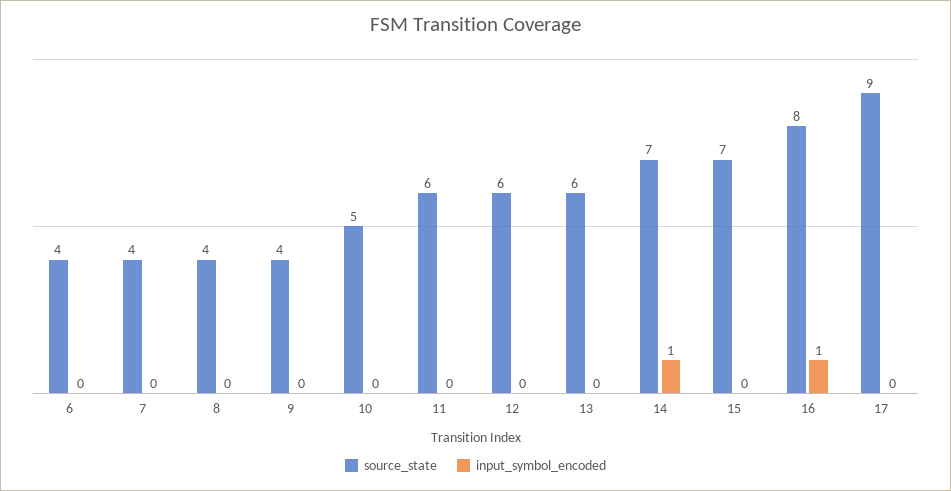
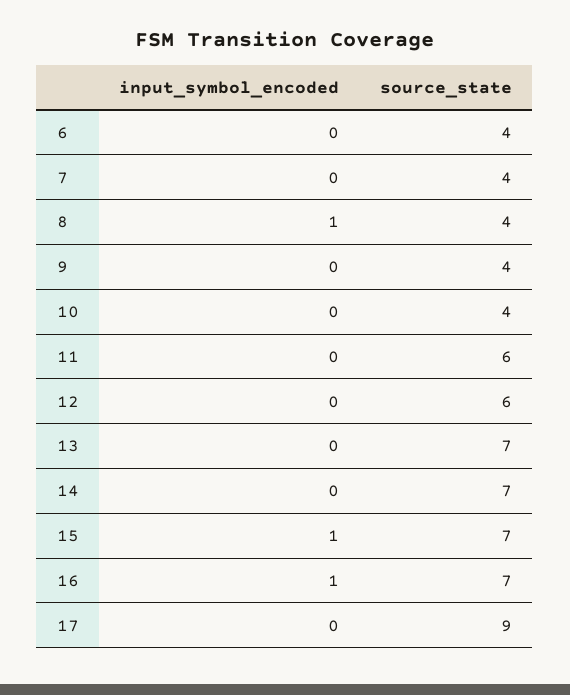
  {
    "source_state": {
      "6": 4,
      "7": 4,
      "8": 4,
      "9": 4,
-     "10": 5,
+     "10": 4,
      "11": 6,
      "12": 6,
-     "13": 6,
+     "13": 7,
      "14": 7,
      "15": 7,
-     "16": 8,
+     "16": 7,
      "17": 9
    },
    "input_symbol_encoded": {
      "6": 0,
      "7": 0,
-     "8": 0,
+     "8": 1,
      "9": 0,
      "10": 0,
      "11": 0,
      "12": 0,
      "13": 0,
-     "14": 1,
+     "14": 0,
-     "15": 0,
+     "15": 1,
      "16": 1,
      "17": 0
    }
  }

